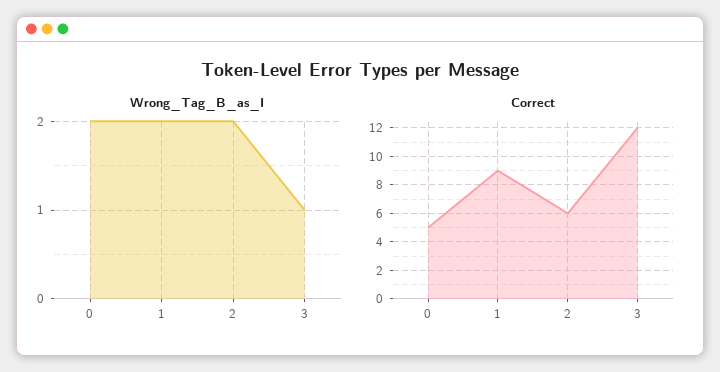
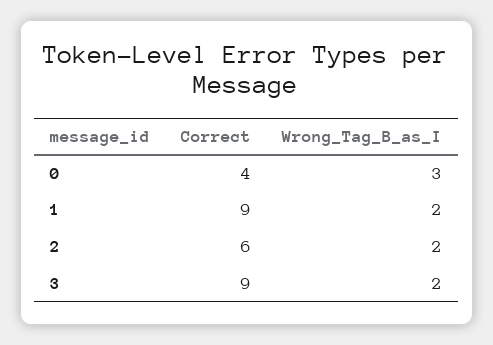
  {
    "Wrong_Tag_B_as_I": {
-     "0": 2,
+     "0": 3,
      "1": 2,
      "2": 2,
-     "3": 1
+     "3": 2
    },
    "Correct": {
-     "0": 5,
+     "0": 4,
      "1": 9,
      "2": 6,
-     "3": 12
+     "3": 9
    }
  }

